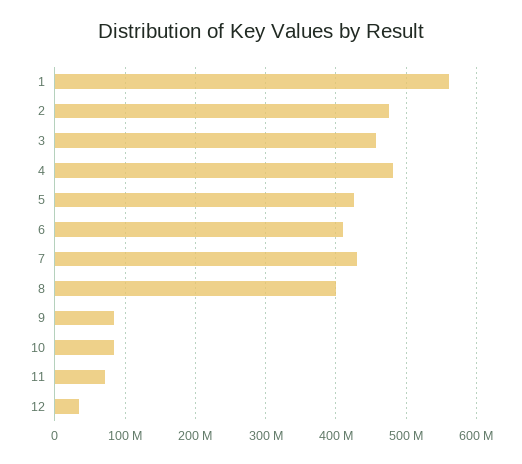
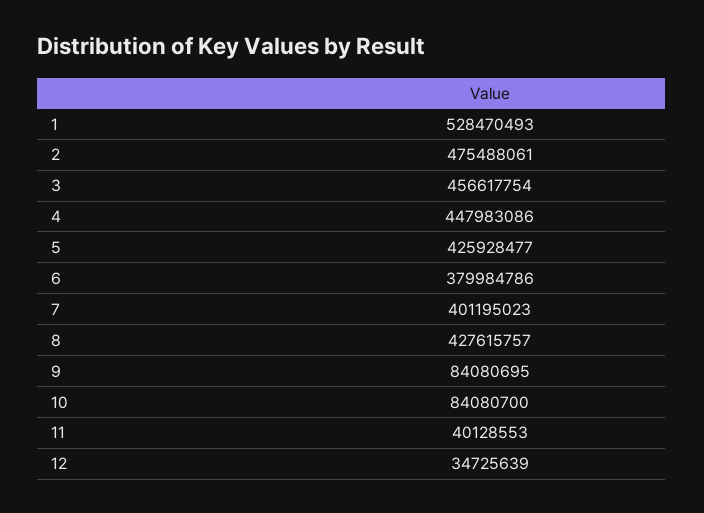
  {
-   "1": 560000000,
+   "1": 528470493,
    "2": 475488061,
    "3": 456617754,
-   "4": 480000000,
+   "4": 447983086,
    "5": 425928477,
-   "6": 410000000,
+   "6": 379984786,
-   "7": 430000000,
+   "7": 401195023,
-   "8": 400000000,
+   "8": 427615757,
    "9": 84080695,
    "10": 84080700,
-   "11": 70000000,
+   "11": 40128553,
    "12": 34725639
  }

